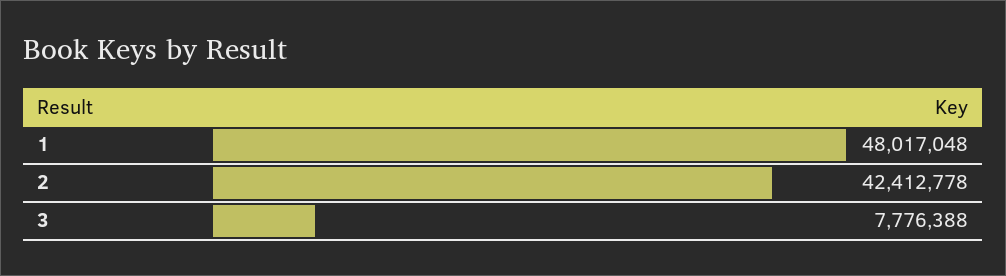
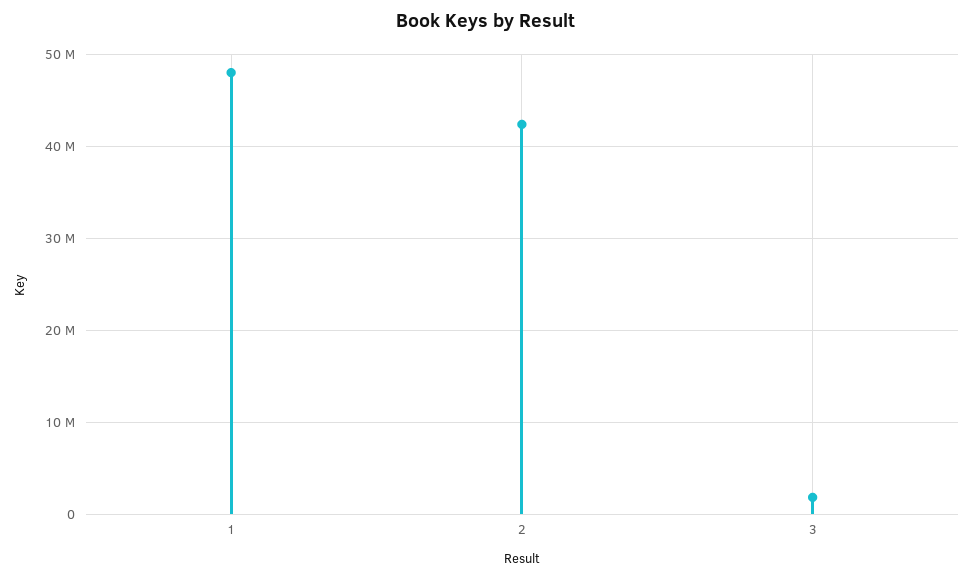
  {
    "1": 48017048,
    "2": 42412778,
-   "3": 7776388
+   "3": 2000000
  }

